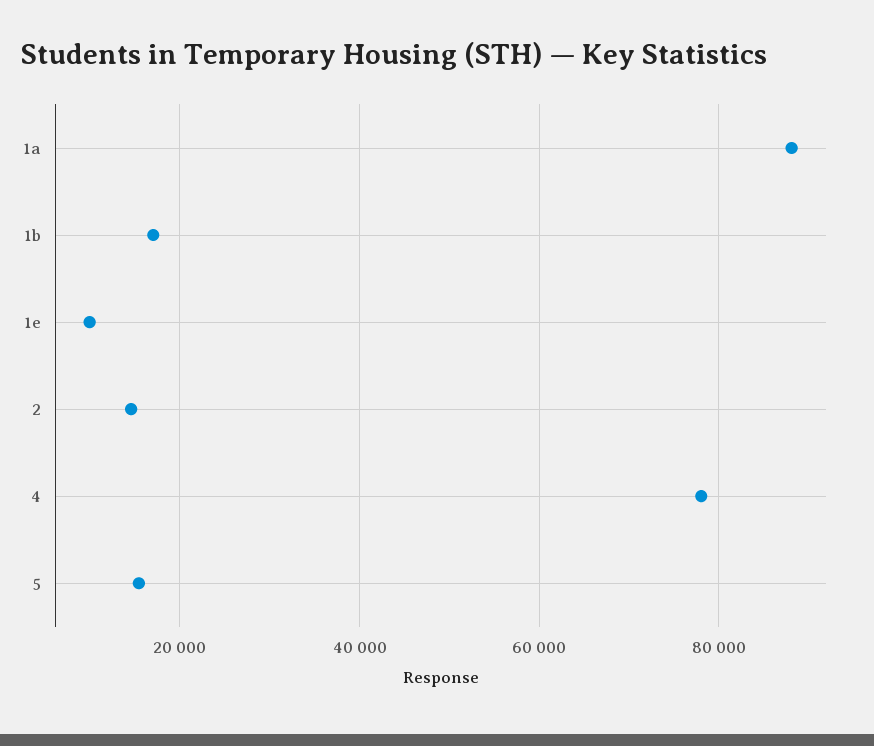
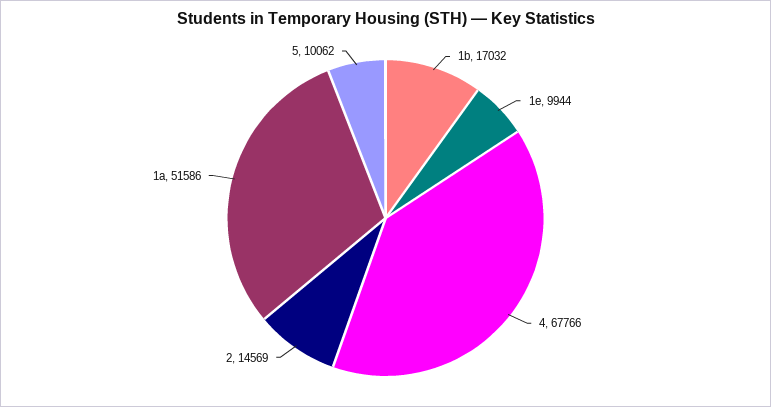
  {
-   "1a": 88000,
+   "1a": 51586,
    "1b": 17032,
    "1e": 9944,
    "2": 14569,
-   "4": 78000,
+   "4": 67766,
-   "5": 16000
+   "5": 10062
  }

